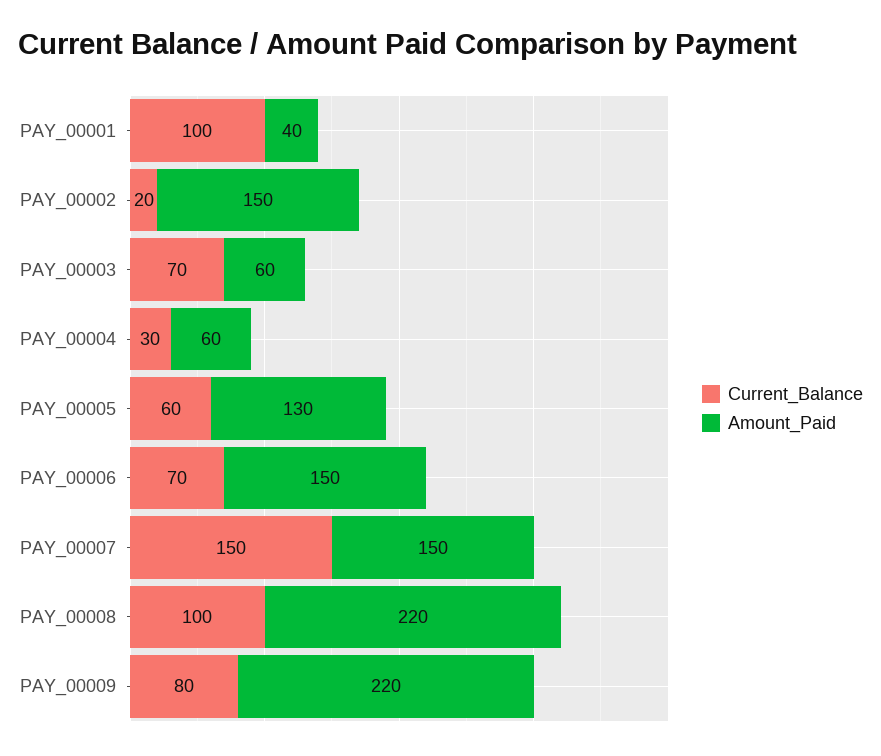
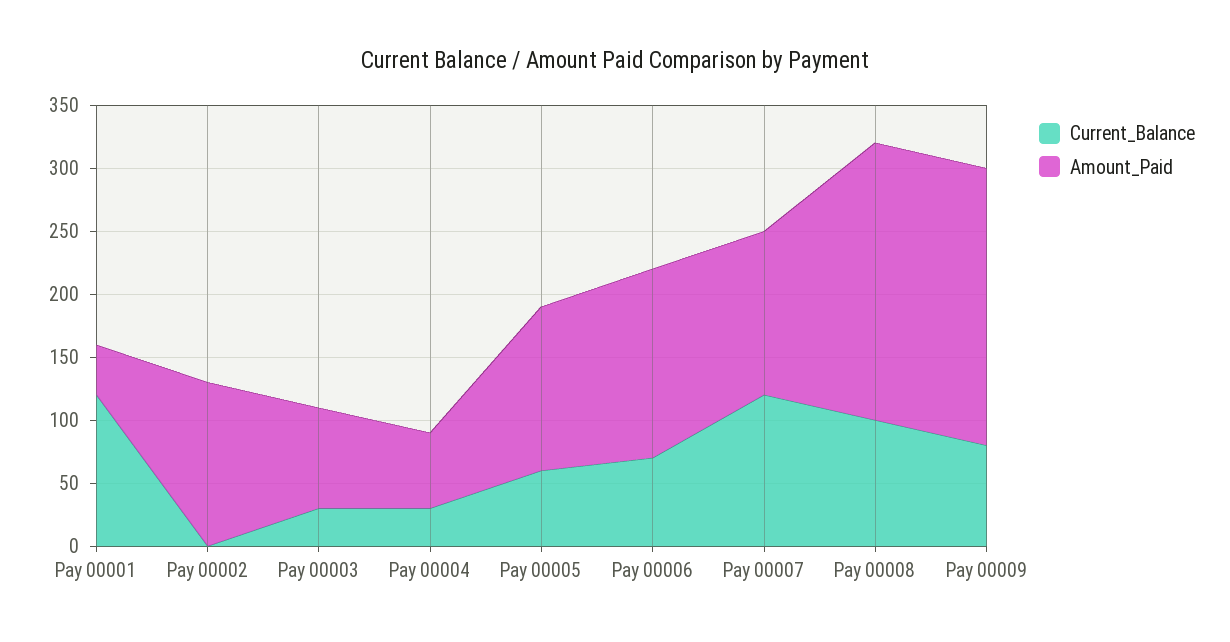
  {
    "Current_Balance": {
-     "PAY_00001": 100,
+     "PAY_00001": 120,
-     "PAY_00002": 20,
+     "PAY_00002": 0,
-     "PAY_00003": 70,
+     "PAY_00003": 30,
      "PAY_00004": 30,
      "PAY_00005": 60,
      "PAY_00006": 70,
-     "PAY_00007": 150,
+     "PAY_00007": 120,
      "PAY_00008": 100,
      "PAY_00009": 80
    },
    "Amount_Paid": {
      "PAY_00001": 40,
-     "PAY_00002": 150,
+     "PAY_00002": 130,
-     "PAY_00003": 60,
+     "PAY_00003": 80,
      "PAY_00004": 60,
      "PAY_00005": 130,
      "PAY_00006": 150,
-     "PAY_00007": 150,
+     "PAY_00007": 130,
      "PAY_00008": 220,
      "PAY_00009": 220
    }
  }

